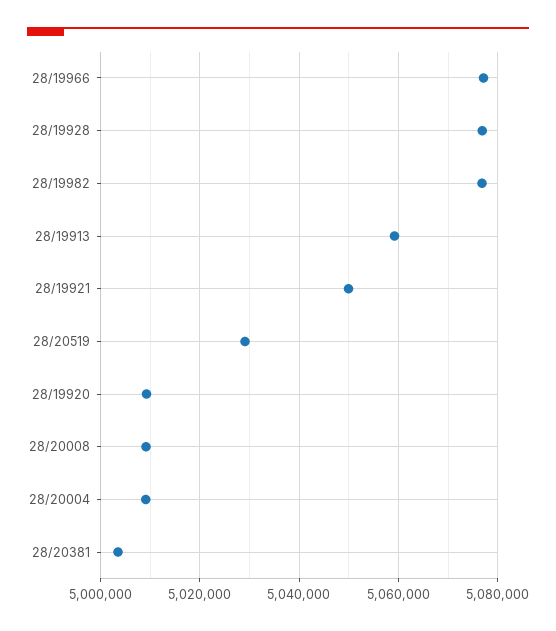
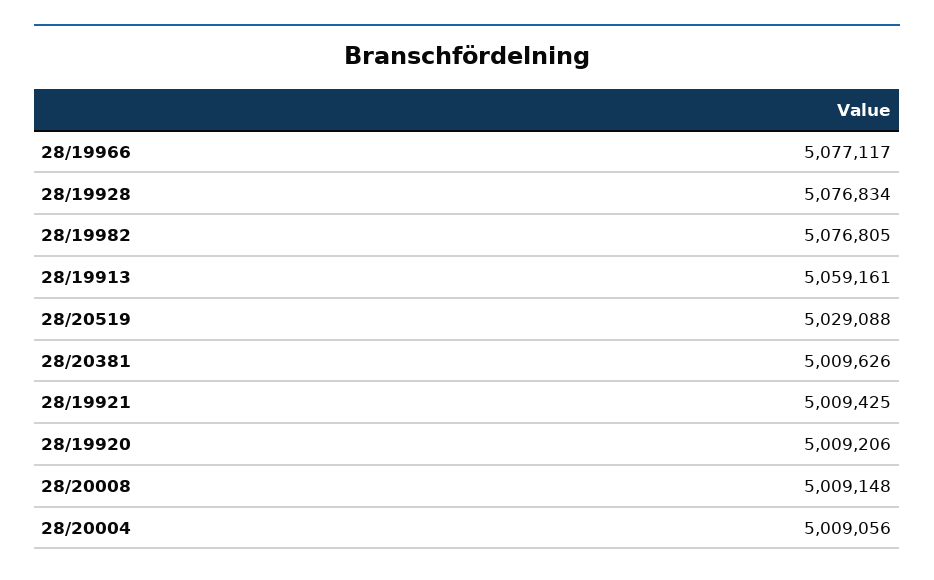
  {
    "28/19966": 5077117,
    "28/19928": 5076834,
    "28/19982": 5076805,
    "28/19913": 5059161,
-   "28/19921": 5050000,
+   "28/19921": 5009425,
    "28/20519": 5029088,
    "28/19920": 5009206,
    "28/20008": 5009148,
    "28/20004": 5009056,
-   "28/20381": 5004000
+   "28/20381": 5009626
  }

